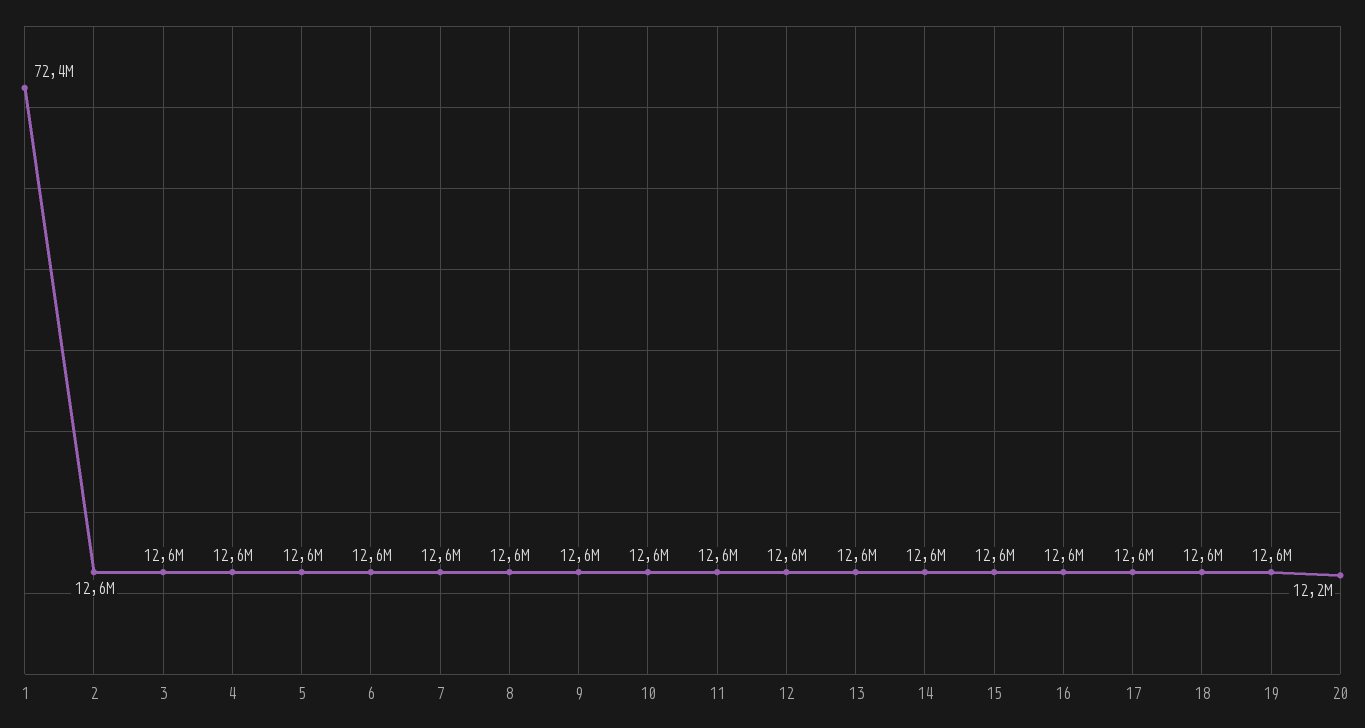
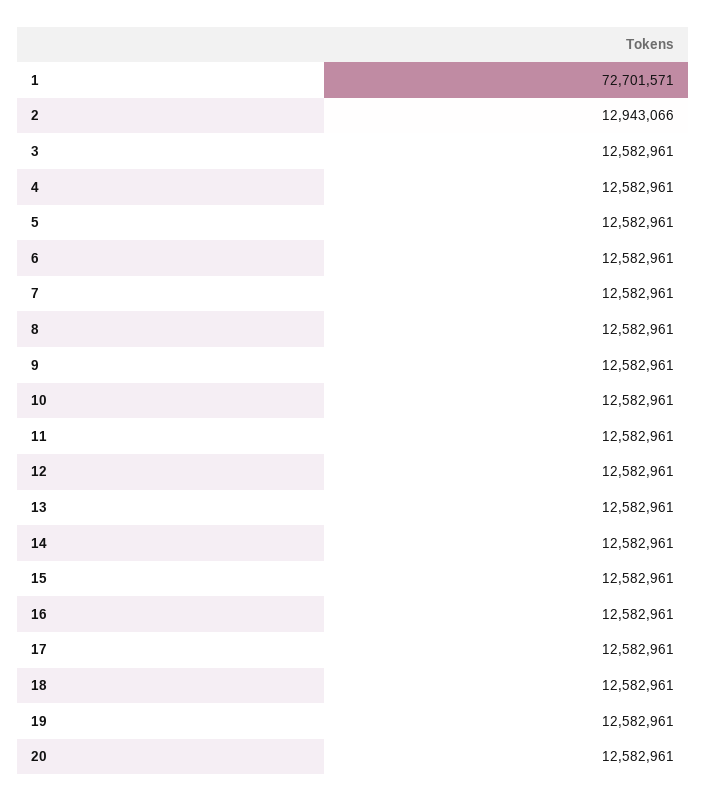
  {
-   "1": 72400000,
+   "1": 72701571,
-   "2": 12600000,
+   "2": 12943066,
    "3": 12582961,
    "4": 12582961,
    "5": 12582961,
    "6": 12582961,
    "7": 12582961,
    "8": 12582961,
    "9": 12582961,
    "10": 12582961,
    "11": 12582961,
    "12": 12582961,
    "13": 12582961,
    "14": 12582961,
    "15": 12582961,
    "16": 12582961,
    "17": 12582961,
    "18": 12582961,
    "19": 12582961,
-   "20": 12200000
+   "20": 12582961
  }

